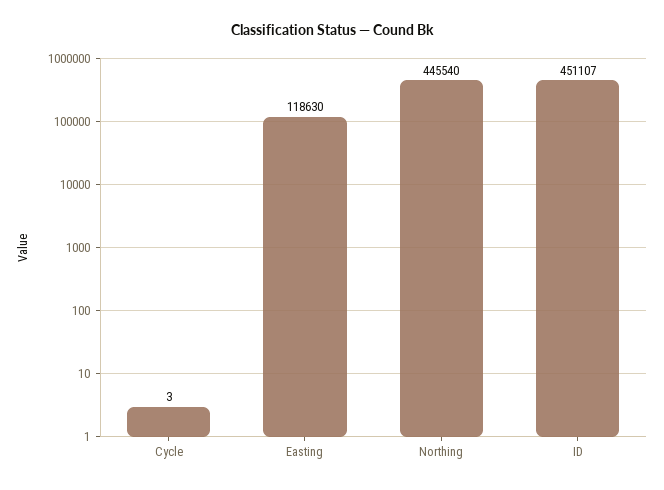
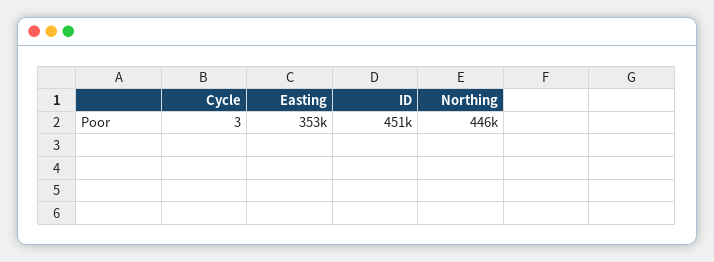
  {
    "Cycle": 3,
-   "Easting": 118630,
+   "Easting": 353000,
    "Northing": 445540,
    "ID": 451107
  }

